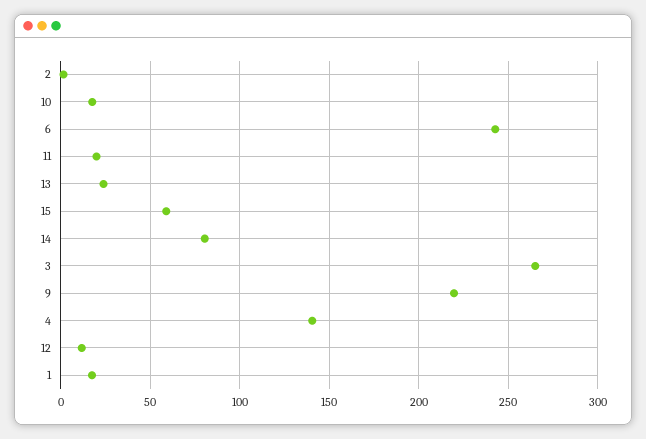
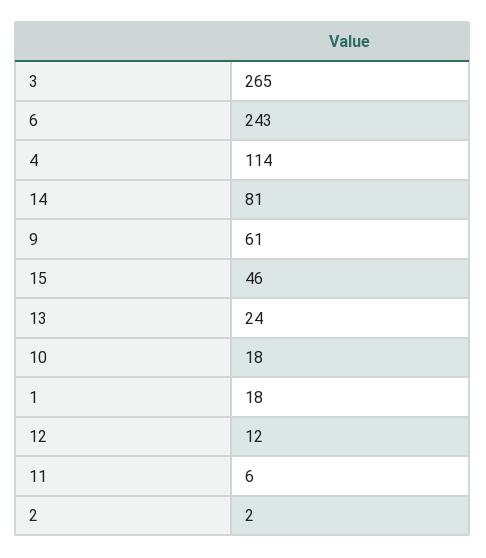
  {
    "2": 2,
    "10": 18,
    "6": 243,
-   "11": 20,
+   "11": 6,
    "13": 24,
-   "15": 60,
+   "15": 46,
    "14": 81,
    "3": 265,
-   "9": 220,
+   "9": 61,
-   "4": 140,
+   "4": 114,
    "12": 12,
    "1": 18
  }

